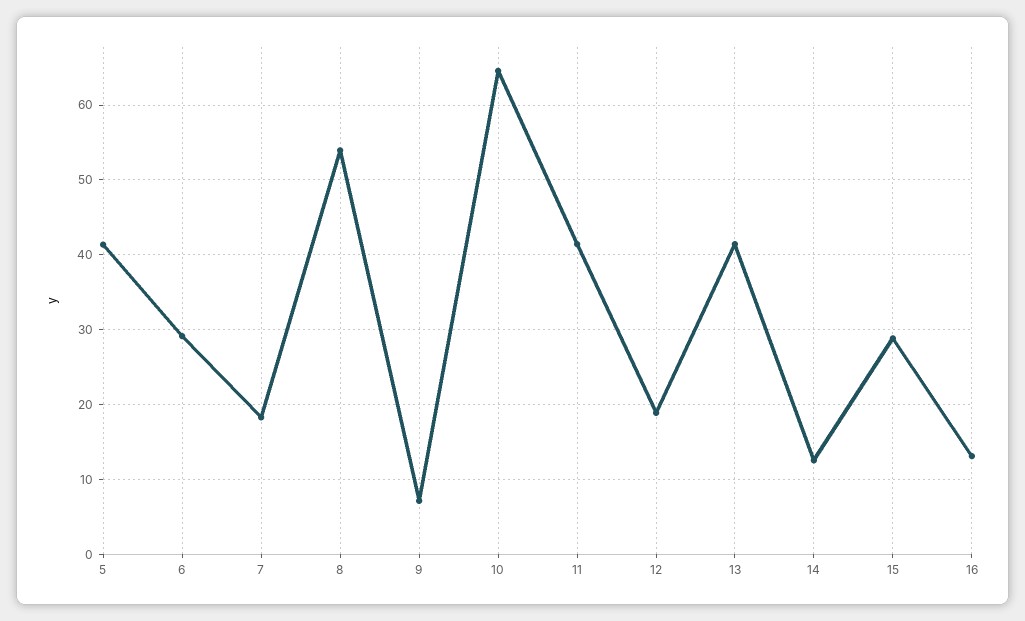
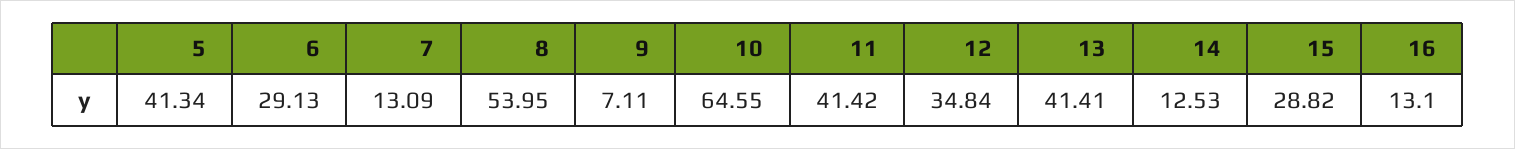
  {
    "5": 41.34,
    "6": 29.13,
-   "7": 18,
+   "7": 13.09,
    "8": 53.95,
    "9": 7.11,
    "10": 64.55,
    "11": 41.42,
-   "12": 19,
+   "12": 34.84,
    "13": 41.41,
    "14": 12.53,
    "15": 28.82,
    "16": 13.1
  }

